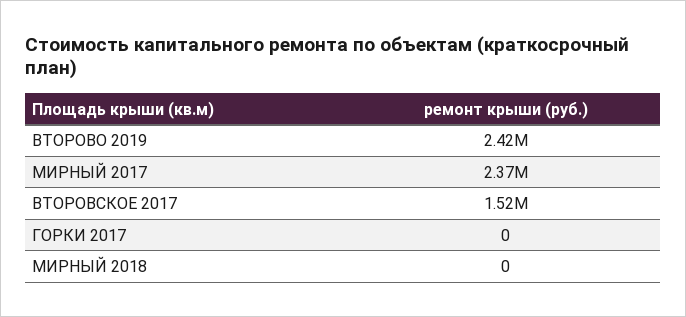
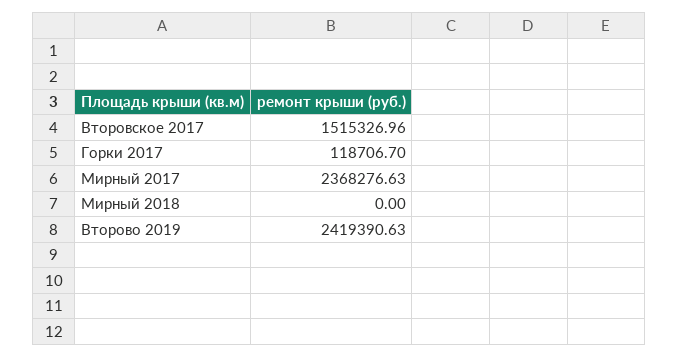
  {
    "ВТОРОВО 2019": 2419390.63,
    "МИРНЫЙ 2017": 2368276.63,
    "ВТОРОВСКОЕ 2017": 1515326.96,
-   "ГОРКИ 2017": 0,
+   "ГОРКИ 2017": 118706.7,
    "МИРНЫЙ 2018": 0
  }

